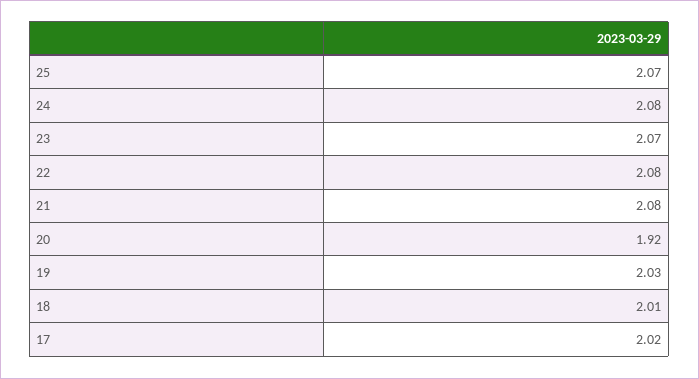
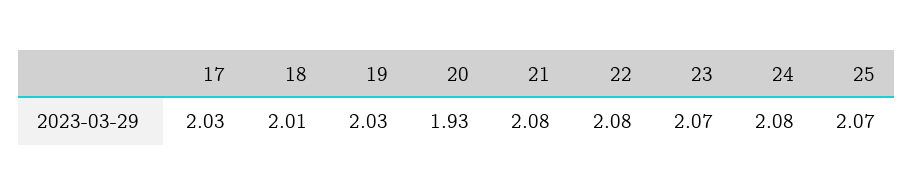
  {
    "25": 2.07,
    "24": 2.08,
    "23": 2.07,
    "22": 2.08,
    "21": 2.08,
-   "20": 1.92,
+   "20": 1.93,
    "19": 2.03,
    "18": 2.01,
-   "17": 2.02
+   "17": 2.03
  }

